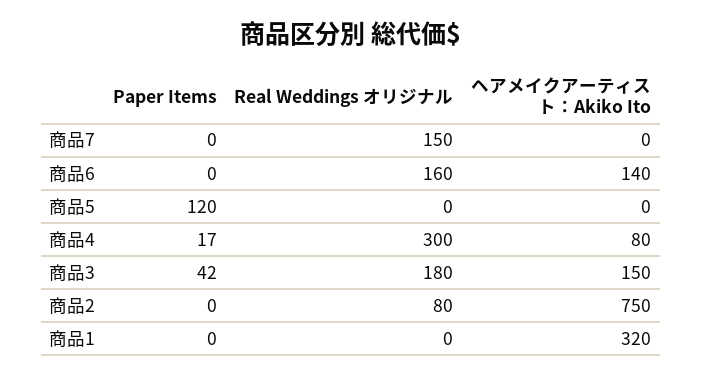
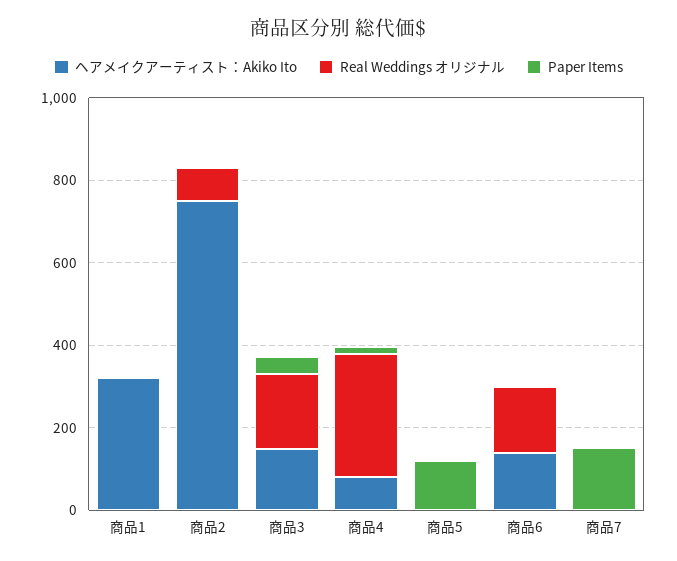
  {
    "Paper Items": {
-     "商品7": 0,
+     "商品7": 150,
      "商品6": 0,
      "商品5": 120,
      "商品4": 17,
      "商品3": 42,
      "商品2": 0,
      "商品1": 0
    },
    "Real Weddings オリジナル": {
-     "商品7": 150,
+     "商品7": 0,
      "商品6": 160,
      "商品5": 0,
      "商品4": 300,
      "商品3": 180,
      "商品2": 80,
      "商品1": 0
    },
    "ヘアメイクアーティスト：Akiko Ito": {
      "商品7": 0,
      "商品6": 140,
      "商品5": 0,
      "商品4": 80,
      "商品3": 150,
      "商品2": 750,
      "商品1": 320
    }
  }

